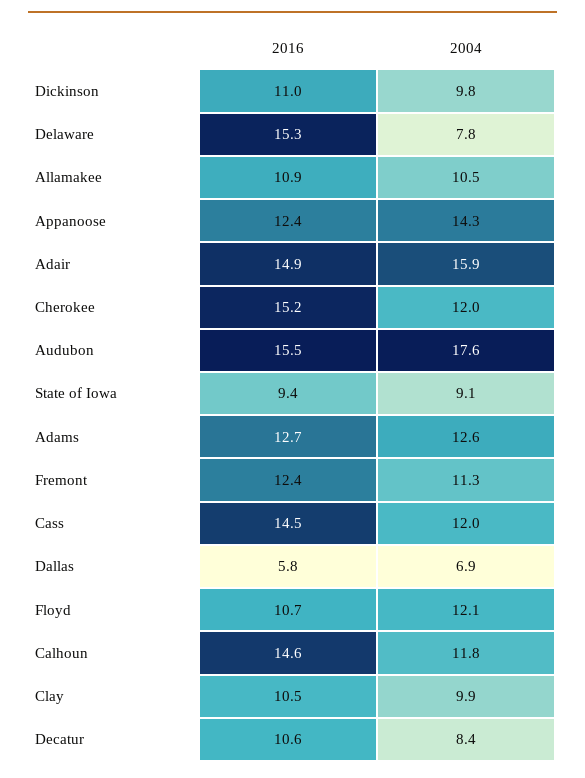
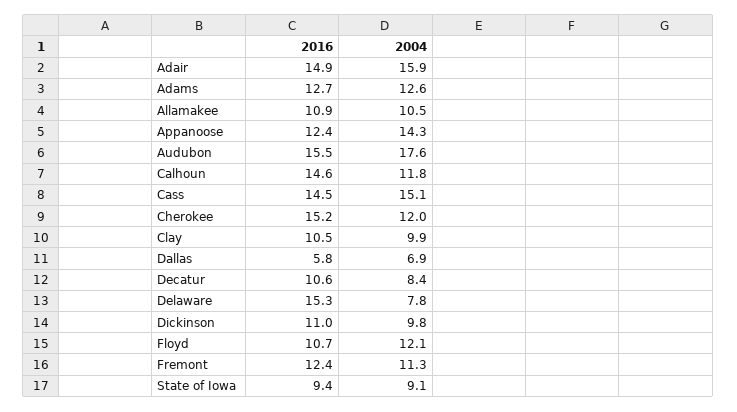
  {
    "2016": {
      "Dickinson": 11,
      "Delaware": 15.3,
      "Allamakee": 10.9,
      "Appanoose": 12.4,
      "Adair": 14.9,
      "Cherokee": 15.2,
      "Audubon": 15.5,
      "State of Iowa": 9.4,
      "Adams": 12.7,
      "Fremont": 12.4,
      "Cass": 14.5,
      "Dallas": 5.8,
      "Floyd": 10.7,
      "Calhoun": 14.6,
      "Clay": 10.5,
      "Decatur": 10.6
    },
    "2004": {
      "Dickinson": 9.8,
      "Delaware": 7.8,
      "Allamakee": 10.5,
      "Appanoose": 14.3,
      "Adair": 15.9,
      "Cherokee": 12,
      "Audubon": 17.6,
      "State of Iowa": 9.1,
      "Adams": 12.6,
      "Fremont": 11.3,
-     "Cass": 12,
+     "Cass": 15.1,
      "Dallas": 6.9,
      "Floyd": 12.1,
      "Calhoun": 11.8,
      "Clay": 9.9,
      "Decatur": 8.4
    }
  }

